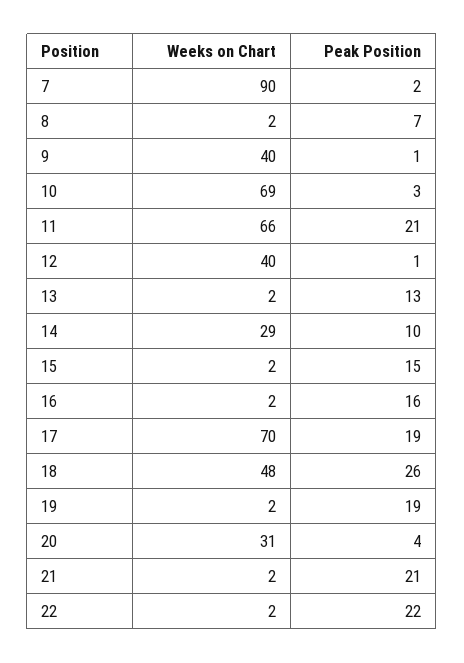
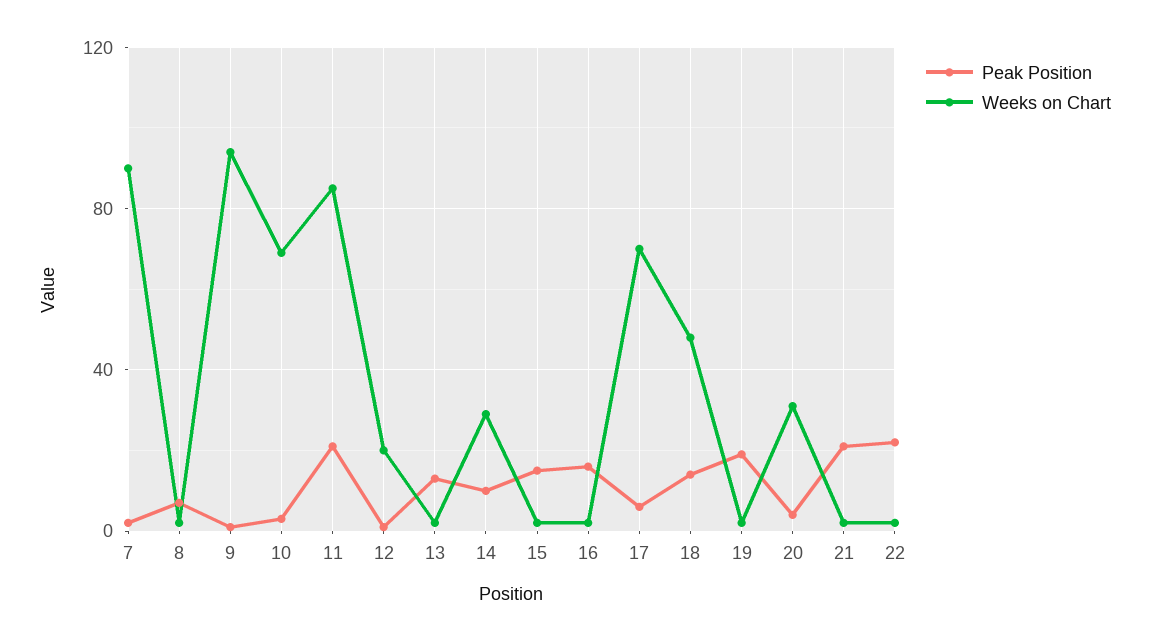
  {
    "Weeks on Chart": {
      "7": 90,
      "8": 2,
-     "9": 40,
+     "9": 95,
      "10": 69,
-     "11": 66,
+     "11": 85,
-     "12": 40,
+     "12": 20,
      "13": 2,
      "14": 29,
      "15": 2,
      "16": 2,
      "17": 70,
      "18": 48,
      "19": 2,
      "20": 31,
      "21": 2,
      "22": 2
    },
    "Peak Position": {
      "7": 2,
      "8": 7,
      "9": 1,
      "10": 3,
      "11": 21,
      "12": 1,
      "13": 13,
      "14": 10,
      "15": 15,
      "16": 16,
-     "17": 19,
+     "17": 5,
-     "18": 26,
+     "18": 15,
      "19": 19,
      "20": 4,
      "21": 21,
      "22": 22
    }
  }

